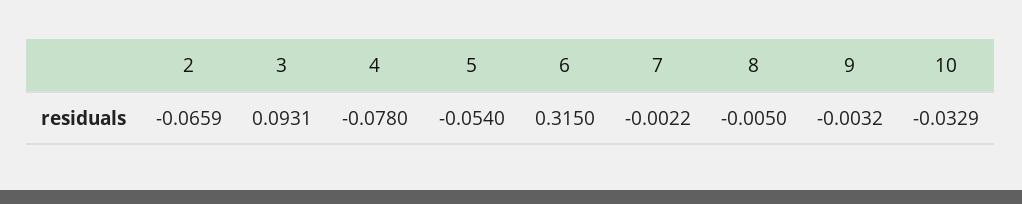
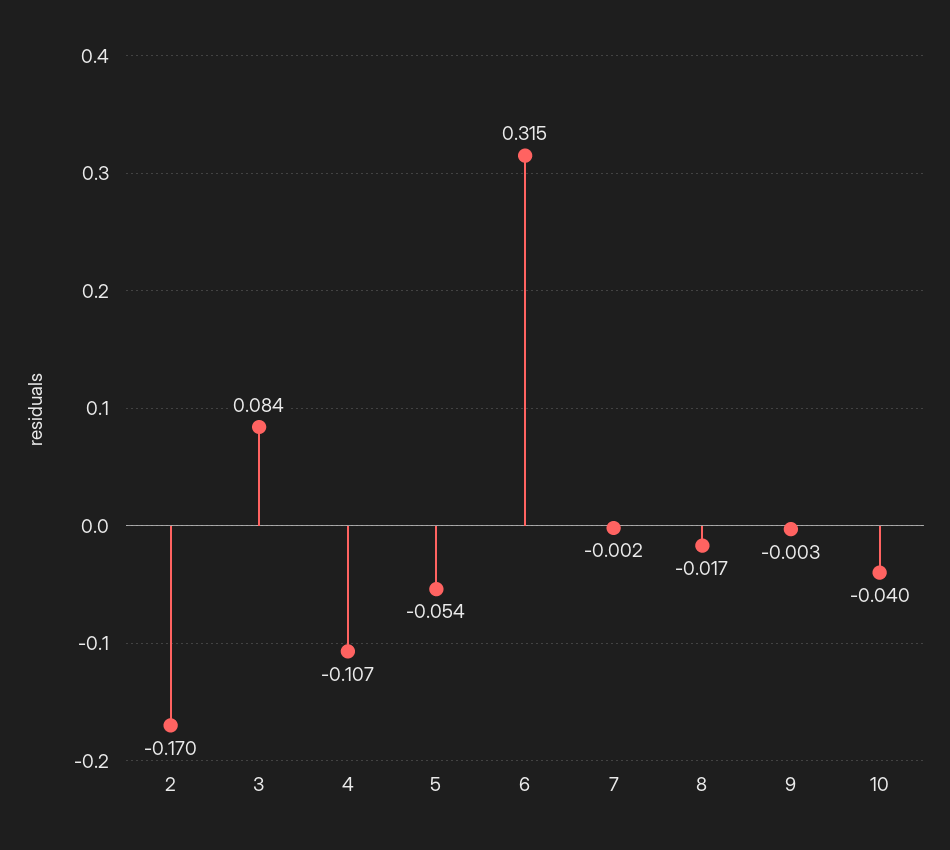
  {
-   "2": -0.0659,
+   "2": -0.17,
-   "3": 0.0931,
+   "3": 0.084,
-   "4": -0.078,
+   "4": -0.107,
    "5": -0.054,
    "6": 0.315,
    "7": -0.0022,
-   "8": -0.005,
+   "8": -0.017,
    "9": -0.0032,
-   "10": -0.0329
+   "10": -0.04
  }

